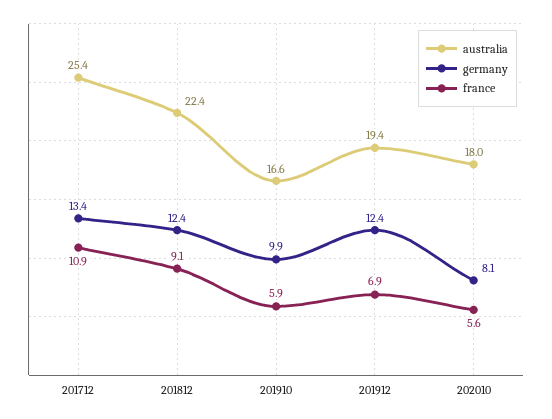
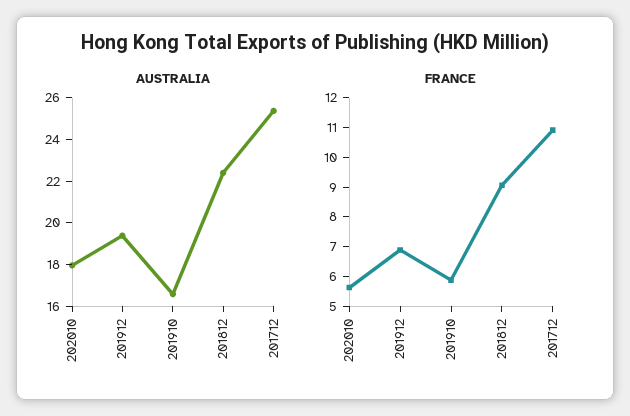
  {
    "australia": {
      "201712": 25.4,
      "201812": 22.4,
      "201910": 16.6,
      "201912": 19.4,
      "202010": 18
    },
-   "germany": {
-     "201712": 13.4,
-     "201812": 12.4,
-     "201910": 9.9,
-     "201912": 12.4,
-     "202010": 8.1
-   },
    "france": {
      "201712": 10.9,
      "201812": 9.1,
      "201910": 5.9,
      "201912": 6.9,
      "202010": 5.6
    }
  }

